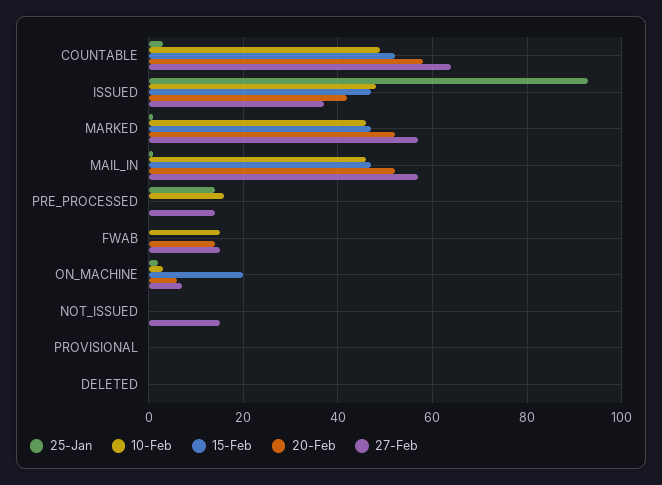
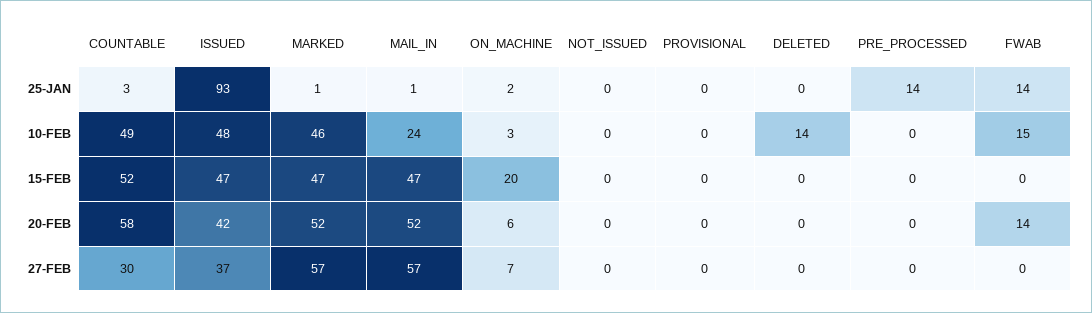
  {
    "25-Jan": {
      "COUNTABLE": 3,
      "ISSUED": 93,
      "MARKED": 1,
      "MAIL_IN": 1,
      "PRE_PROCESSED": 14,
-     "FWAB": 0,
+     "FWAB": 14,
      "ON_MACHINE": 2,
      "NOT_ISSUED": 0,
      "PROVISIONAL": 0,
      "DELETED": 0
    },
    "10-Feb": {
      "COUNTABLE": 49,
      "ISSUED": 48,
      "MARKED": 46,
-     "MAIL_IN": 45,
+     "MAIL_IN": 24,
-     "PRE_PROCESSED": 15,
+     "PRE_PROCESSED": 0,
      "FWAB": 15,
      "ON_MACHINE": 3,
      "NOT_ISSUED": 0,
      "PROVISIONAL": 0,
-     "DELETED": 0
+     "DELETED": 14
    },
    "15-Feb": {
      "COUNTABLE": 52,
      "ISSUED": 47,
      "MARKED": 47,
      "MAIL_IN": 47,
      "PRE_PROCESSED": 0,
      "FWAB": 0,
      "ON_MACHINE": 20,
      "NOT_ISSUED": 0,
      "PROVISIONAL": 0,
      "DELETED": 0
    },
    "20-Feb": {
      "COUNTABLE": 58,
      "ISSUED": 42,
      "MARKED": 52,
      "MAIL_IN": 52,
      "PRE_PROCESSED": 0,
      "FWAB": 14,
      "ON_MACHINE": 6,
      "NOT_ISSUED": 0,
      "PROVISIONAL": 0,
      "DELETED": 0
    },
    "27-Feb": {
-     "COUNTABLE": 65,
+     "COUNTABLE": 30,
      "ISSUED": 37,
      "MARKED": 57,
      "MAIL_IN": 57,
-     "PRE_PROCESSED": 15,
+     "PRE_PROCESSED": 0,
-     "FWAB": 15,
+     "FWAB": 0,
      "ON_MACHINE": 7,
-     "NOT_ISSUED": 15,
+     "NOT_ISSUED": 0,
      "PROVISIONAL": 0,
      "DELETED": 0
    }
  }

